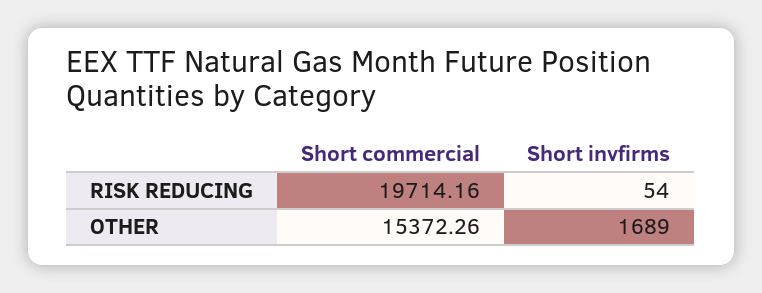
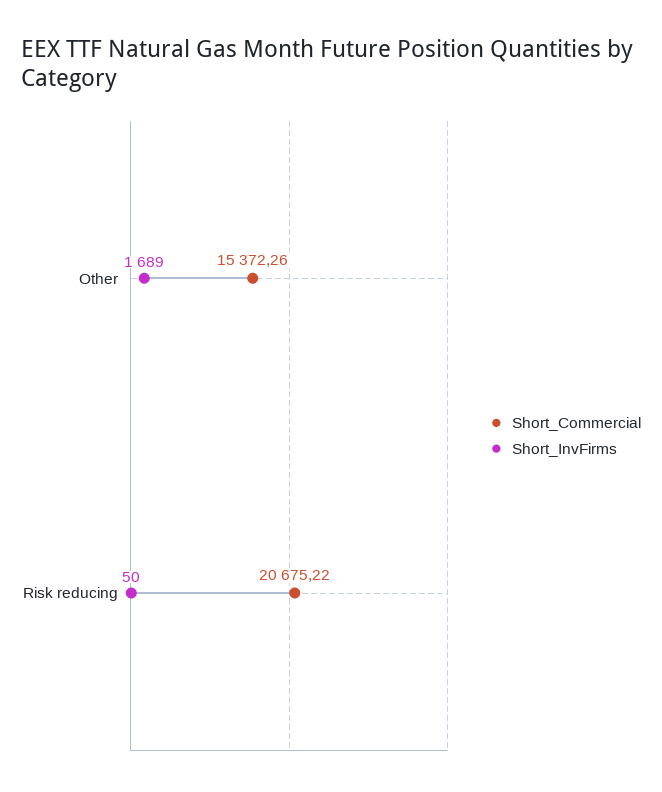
  {
    "Short commercial": {
-     "RISK REDUCING": 19714.16,
+     "RISK REDUCING": 20675.22,
      "OTHER": 15372.26
    },
    "Short invfirms": {
-     "RISK REDUCING": 54,
+     "RISK REDUCING": 50,
      "OTHER": 1689
    }
  }

